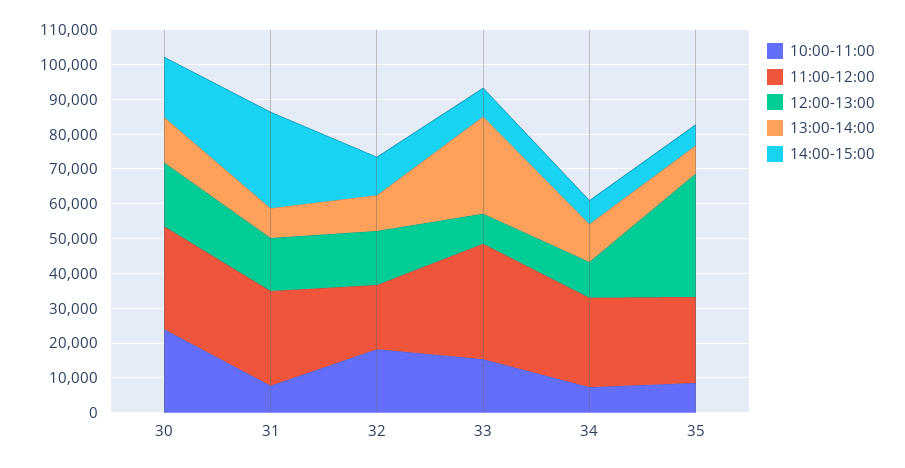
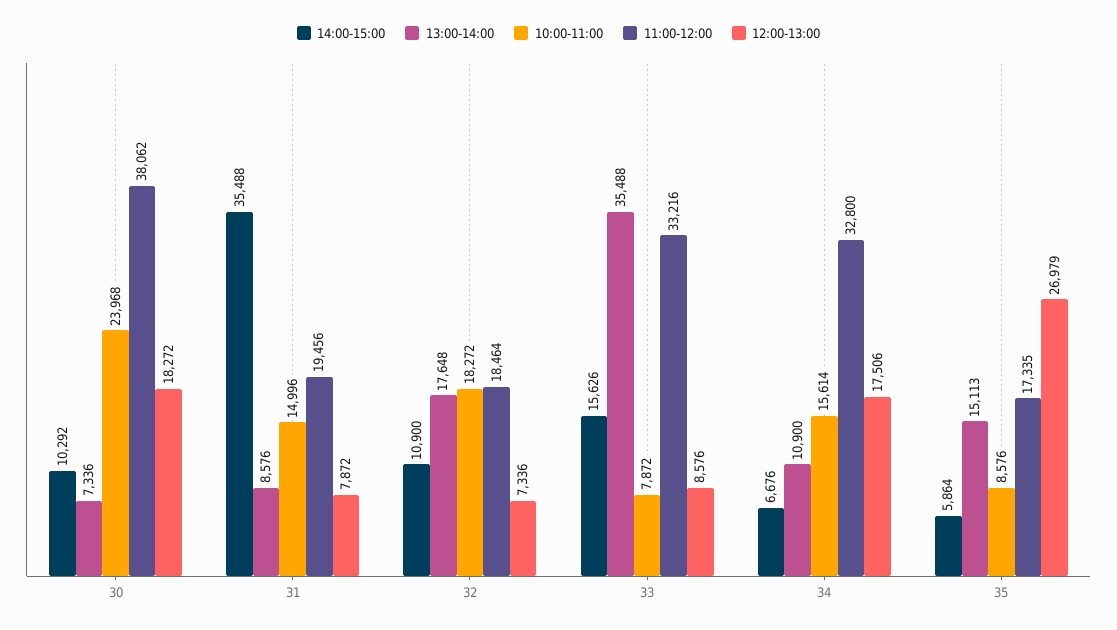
  {
    "10:00-11:00": {
      "30": 23968,
-     "31": 7500,
+     "31": 14996,
      "32": 18272,
-     "33": 15000,
+     "33": 7872,
-     "34": 7500,
+     "34": 15614,
      "35": 8576
    },
    "11:00-12:00": {
-     "30": 30000,
+     "30": 38062,
-     "31": 27500,
+     "31": 19456,
      "32": 18464,
      "33": 33216,
-     "34": 25000,
+     "34": 32800,
-     "35": 25000
+     "35": 17335
    },
    "12:00-13:00": {
      "30": 18272,
-     "31": 15000,
+     "31": 7872,
-     "32": 15000,
+     "32": 7336,
      "33": 8576,
-     "34": 10000,
+     "34": 17506,
-     "35": 35000
+     "35": 26979
    },
    "13:00-14:00": {
-     "30": 12500,
+     "30": 7336,
      "31": 8576,
-     "32": 10000,
+     "32": 17648,
-     "33": 27500,
+     "33": 35488,
      "34": 10900,
-     "35": 7500
+     "35": 15113
    },
    "14:00-15:00": {
-     "30": 17500,
+     "30": 10292,
-     "31": 27500,
+     "31": 35488,
      "32": 10900,
-     "33": 7500,
+     "33": 15626,
      "34": 6676,
      "35": 5864
    }
  }

